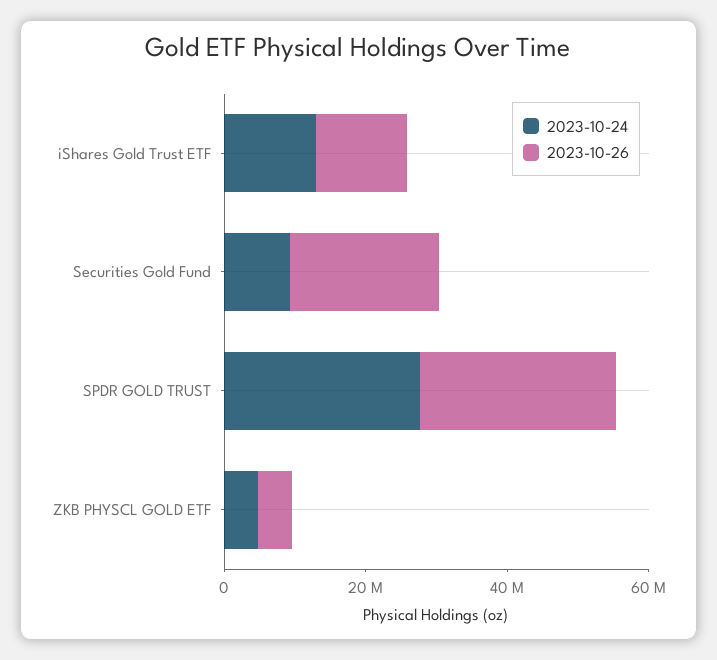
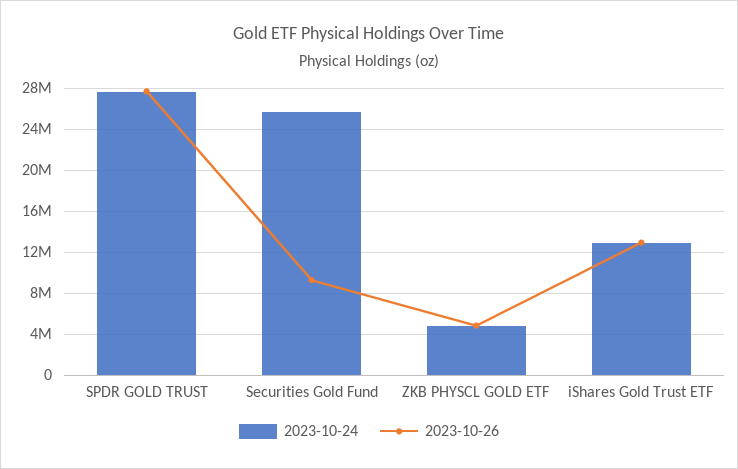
  {
    "2023-10-24": {
      "iShares Gold Trust ETF": 13000000,
-     "Securities Gold Fund": 10000000,
+     "Securities Gold Fund": 26000000,
      "SPDR GOLD TRUST": 28000000,
      "ZKB PHYSCL GOLD ETF": 5000000
    },
    "2023-10-26": {
      "iShares Gold Trust ETF": 13000000,
-     "Securities Gold Fund": 20000000,
+     "Securities Gold Fund": 9000000,
      "SPDR GOLD TRUST": 28000000,
      "ZKB PHYSCL GOLD ETF": 5000000
    }
  }

